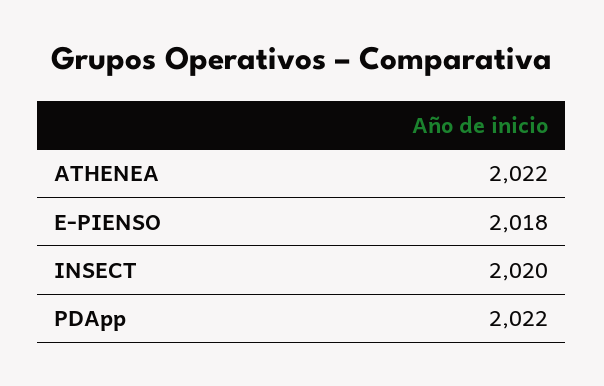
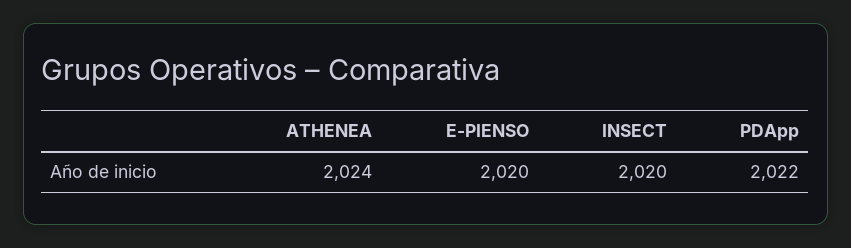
  {
-   "ATHENEA": 2022,
+   "ATHENEA": 2024,
-   "E-PIENSO": 2018,
+   "E-PIENSO": 2020,
    "INSECT": 2020,
    "PDApp": 2022
  }

